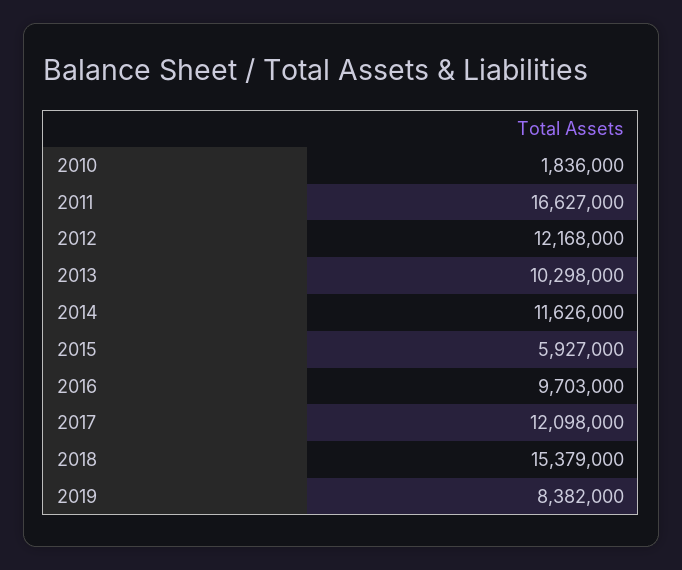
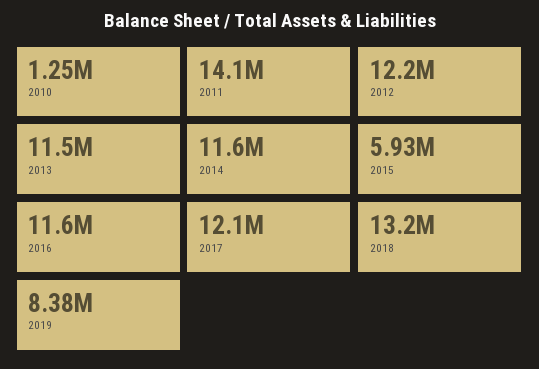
  {
-   "2010": 1836000,
+   "2010": 1250000,
-   "2011": 16627000,
+   "2011": 14100000,
    "2012": 12168000,
-   "2013": 10298000,
+   "2013": 11500000,
    "2014": 11626000,
    "2015": 5927000,
-   "2016": 9703000,
+   "2016": 11600000,
    "2017": 12098000,
-   "2018": 15379000,
+   "2018": 13200000,
    "2019": 8382000
  }

